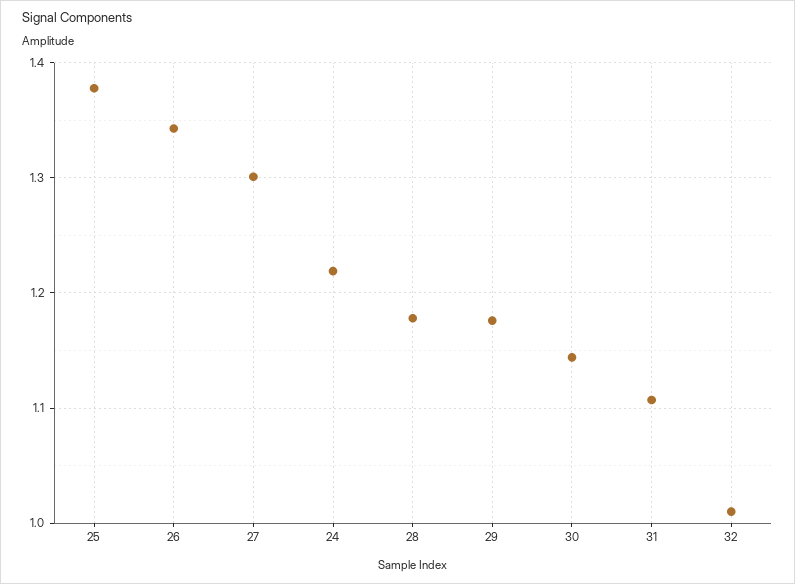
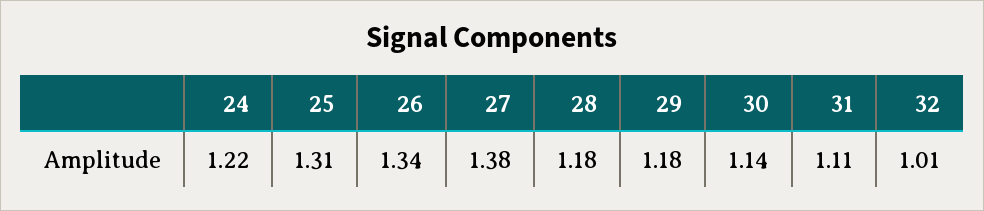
  {
-   "25": 1.38,
+   "25": 1.31,
    "26": 1.34,
-   "27": 1.3,
+   "27": 1.38,
    "24": 1.22,
    "28": 1.18,
    "29": 1.18,
    "30": 1.14,
    "31": 1.11,
    "32": 1.01
  }

